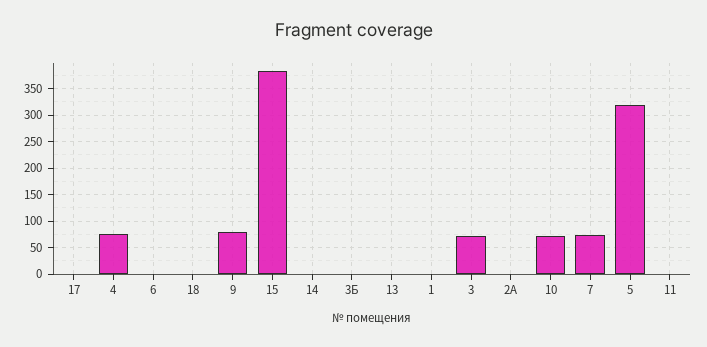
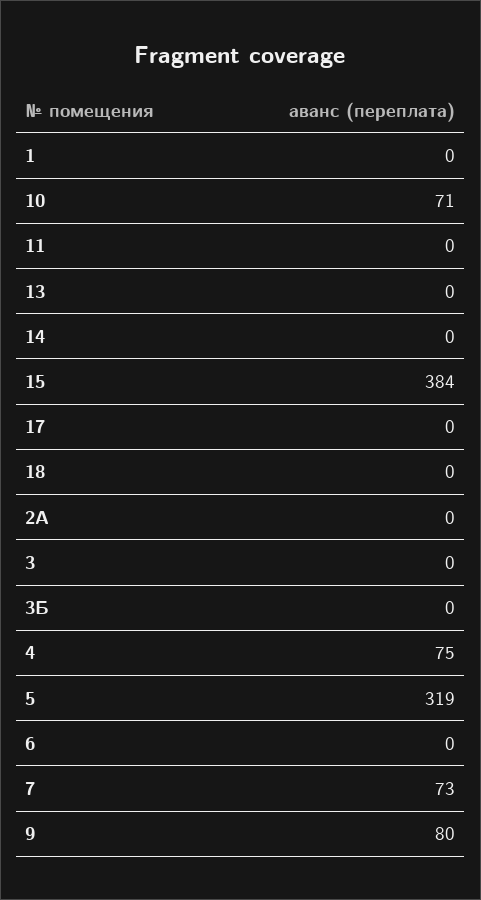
  {
    "17": 0,
    "4": 75,
    "6": 0,
    "18": 0,
    "9": 80,
    "15": 384,
    "14": 0,
    "3Б": 0,
    "13": 0,
    "1": 0,
-   "3": 75,
+   "3": 0,
    "2А": 0,
    "10": 71,
    "7": 73,
    "5": 319,
    "11": 0
  }

